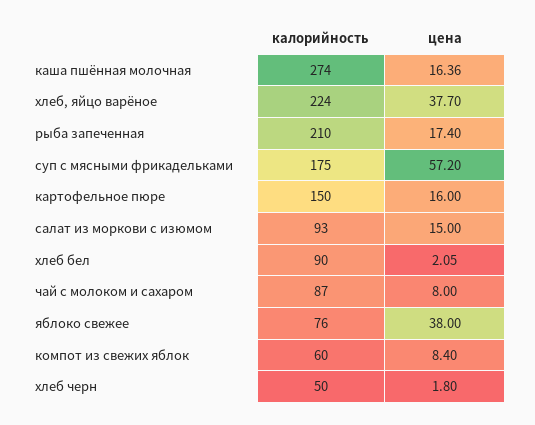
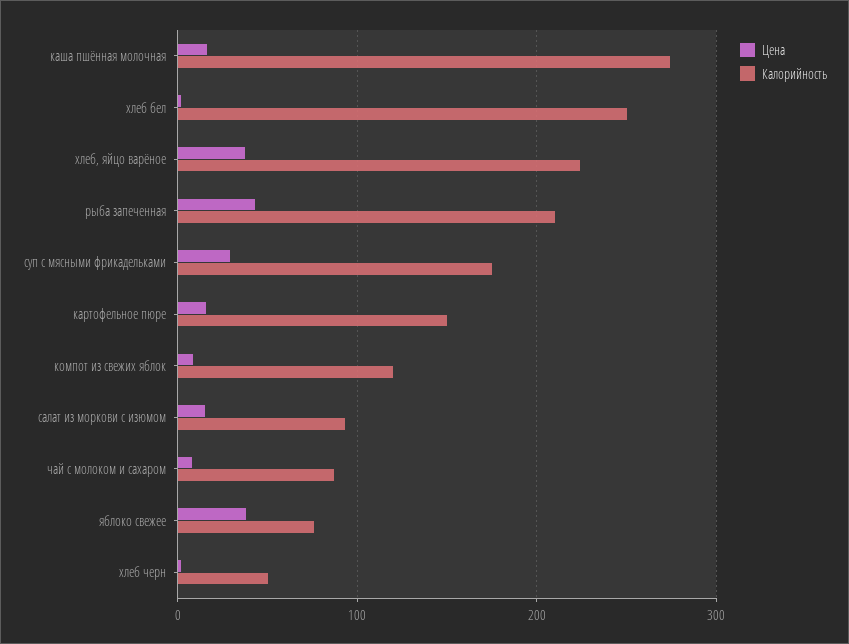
  {
    "калорийность": {
      "каша пшённая молочная": 274,
      "хлеб, яйцо варёное": 224,
      "рыба запеченная": 210,
      "суп с мясными фрикадельками": 175,
      "картофельное пюре": 150,
      "салат из моркови с изюмом": 93,
-     "хлеб бел": 90,
+     "хлеб бел": 250,
      "чай с молоком и сахаром": 87,
      "яблоко свежее": 76,
-     "компот из свежих яблок": 60,
+     "компот из свежих яблок": 120,
      "хлеб черн": 50
    },
    "цена": {
      "каша пшённая молочная": 16.36,
      "хлеб, яйцо варёное": 37.7,
-     "рыба запеченная": 17.4,
+     "рыба запеченная": 40,
-     "суп с мясными фрикадельками": 57.2,
+     "суп с мясными фрикадельками": 30,
      "картофельное пюре": 16,
      "салат из моркови с изюмом": 15,
      "хлеб бел": 2.05,
      "чай с молоком и сахаром": 8,
      "яблоко свежее": 38,
      "компот из свежих яблок": 8.4,
      "хлеб черн": 1.8
    }
  }

